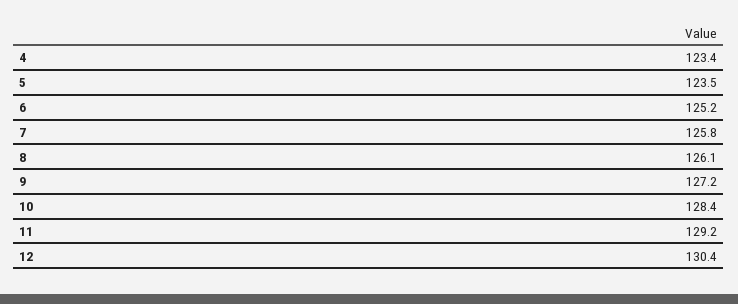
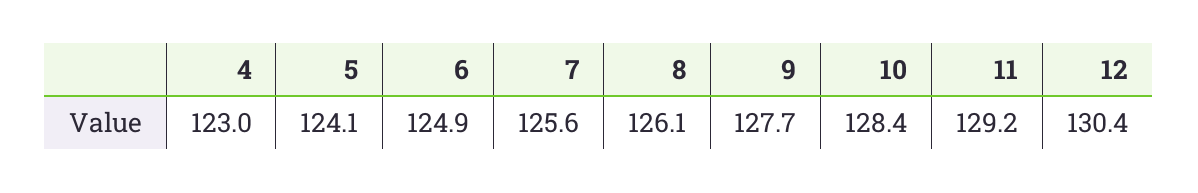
  {
-   "4": 123.4,
+   "4": 123,
-   "5": 123.5,
+   "5": 124.1,
-   "6": 125.2,
+   "6": 124.9,
-   "7": 125.8,
+   "7": 125.6,
    "8": 126.1,
-   "9": 127.2,
+   "9": 127.7,
    "10": 128.4,
    "11": 129.2,
    "12": 130.4
  }

